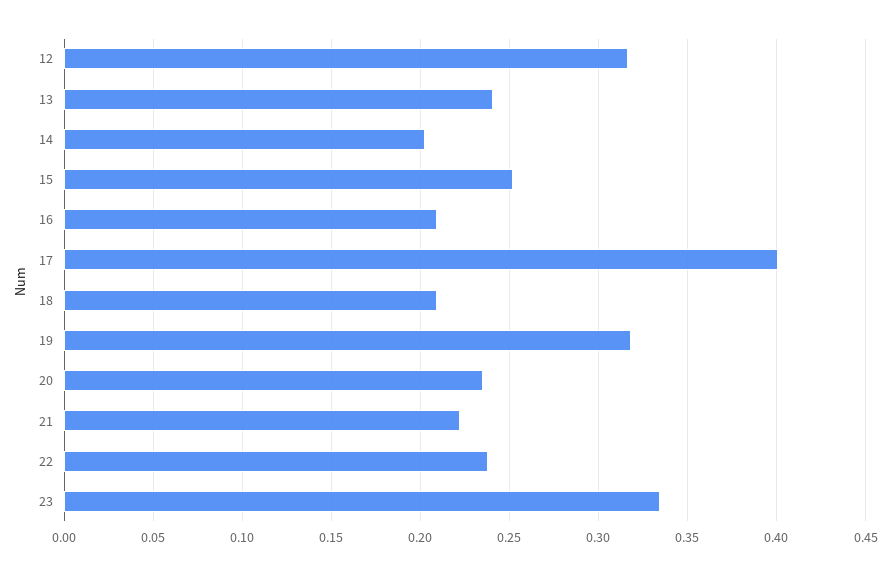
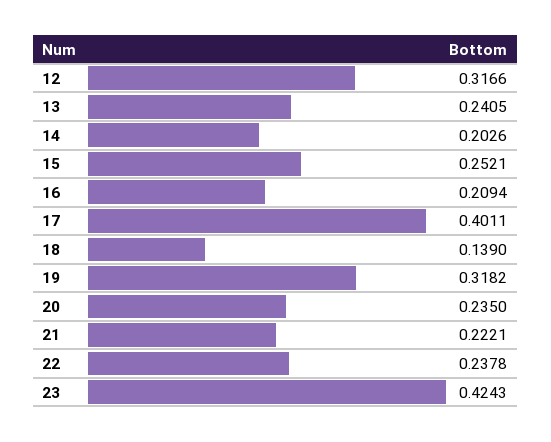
  {
    "12": 0.3166,
    "13": 0.2405,
    "14": 0.2026,
    "15": 0.2521,
    "16": 0.2094,
    "17": 0.4011,
-   "18": 0.21,
+   "18": 0.139,
    "19": 0.3182,
    "20": 0.235,
    "21": 0.2221,
    "22": 0.2378,
-   "23": 0.335
+   "23": 0.4243
  }

